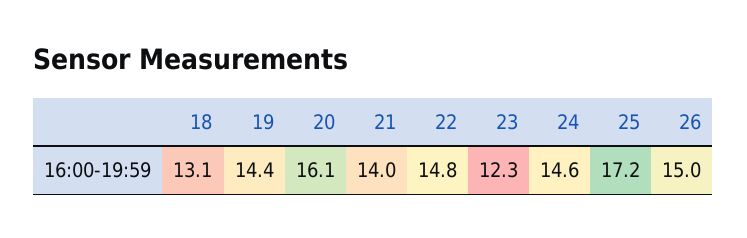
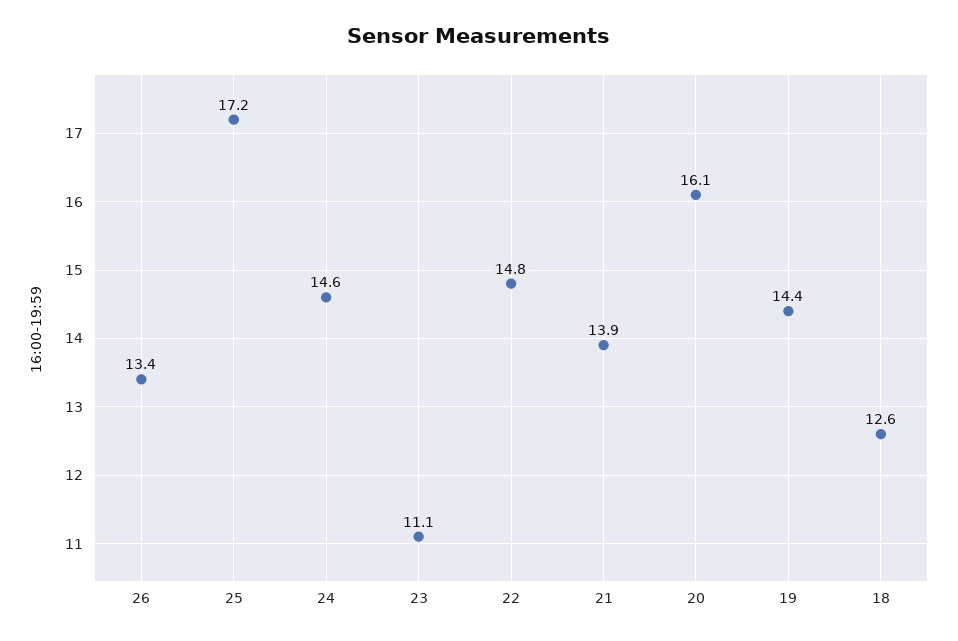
  {
-   "18": 13.1,
+   "18": 12.6,
    "19": 14.4,
    "20": 16.1,
-   "21": 14,
+   "21": 13.9,
    "22": 14.8,
-   "23": 12.3,
+   "23": 11.1,
    "24": 14.6,
    "25": 17.2,
-   "26": 15
+   "26": 13.4
  }

